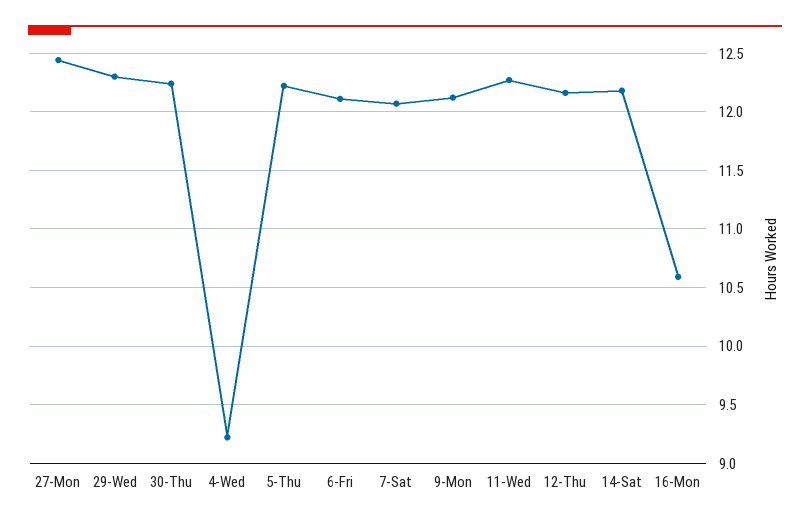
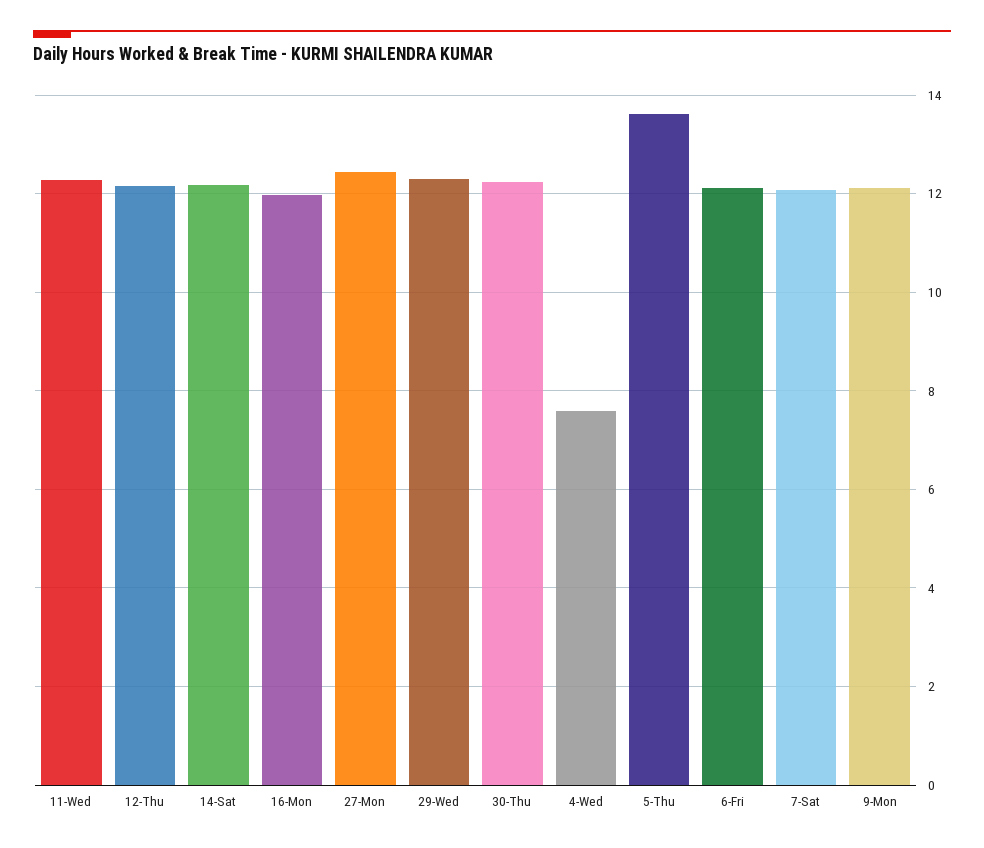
  {
    "27-Mon": 12.4,
    "29-Wed": 12.3,
    "30-Thu": 12.2,
-   "4-Wed": 9.2,
+   "4-Wed": 7.6,
-   "5-Thu": 12.2,
+   "5-Thu": 13.6,
    "6-Fri": 12.1,
    "7-Sat": 12.1,
    "9-Mon": 12.1,
    "11-Wed": 12.3,
    "12-Thu": 12.2,
    "14-Sat": 12.2,
-   "16-Mon": 10.6
+   "16-Mon": 12
  }

